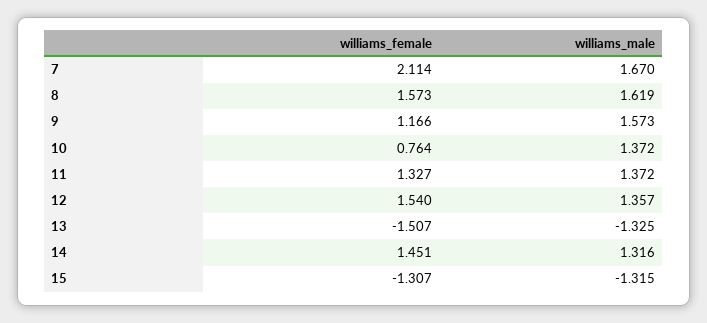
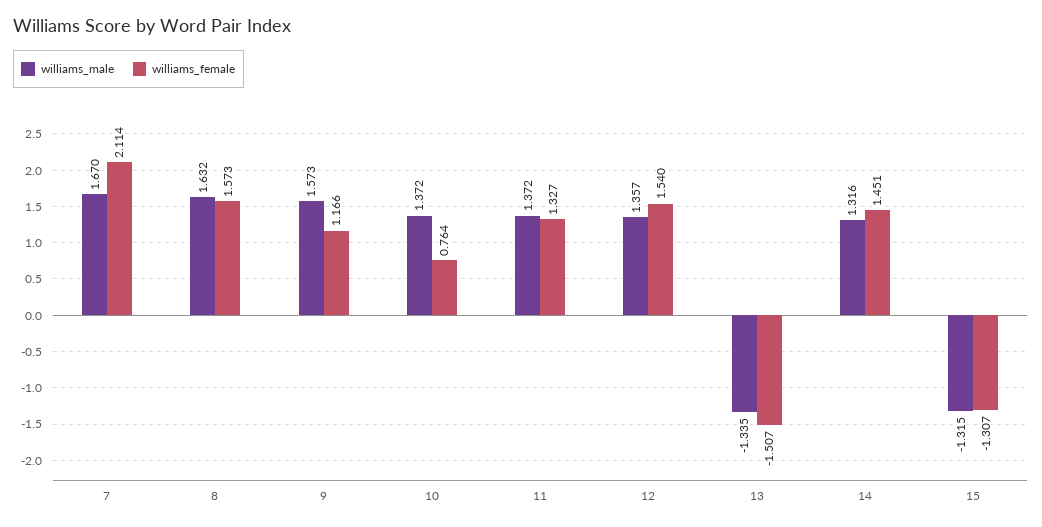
  {
    "williams_female": {
      "7": 2.114,
      "8": 1.573,
      "9": 1.166,
      "10": 0.764,
      "11": 1.327,
      "12": 1.54,
      "13": -1.507,
      "14": 1.451,
      "15": -1.307
    },
    "williams_male": {
      "7": 1.67,
-     "8": 1.619,
+     "8": 1.632,
      "9": 1.573,
      "10": 1.372,
      "11": 1.372,
      "12": 1.357,
-     "13": -1.325,
+     "13": -1.335,
      "14": 1.316,
      "15": -1.315
    }
  }

